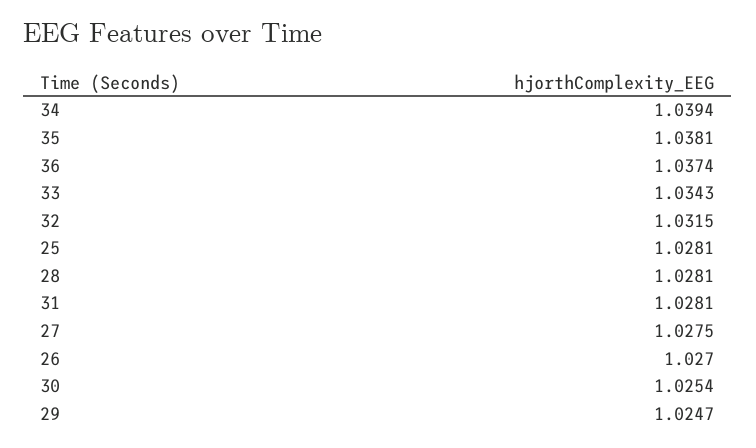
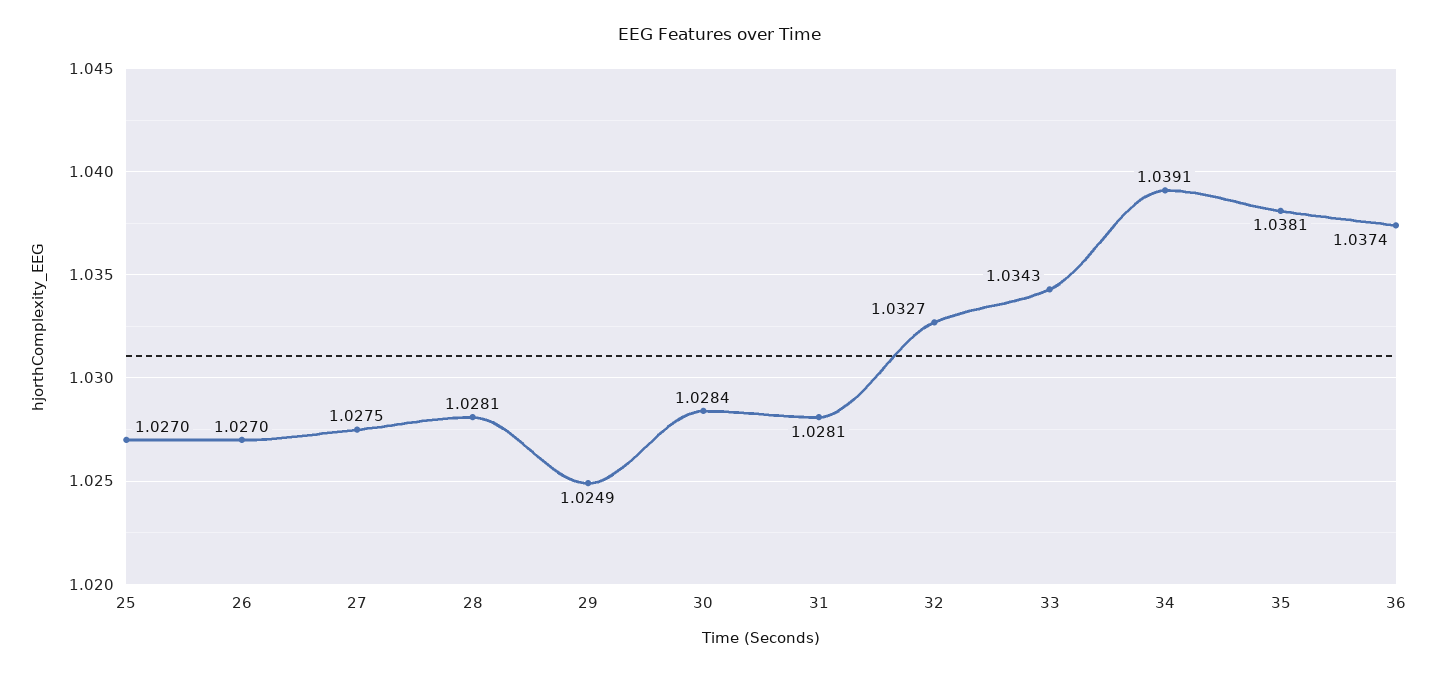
  {
-   "34": 1.0394,
+   "34": 1.0391,
    "35": 1.0381,
    "36": 1.0374,
    "33": 1.0343,
-   "32": 1.0315,
+   "32": 1.0327,
-   "25": 1.0281,
+   "25": 1.027,
    "28": 1.0281,
    "31": 1.0281,
    "27": 1.0275,
    "26": 1.027,
-   "30": 1.0254,
+   "30": 1.0284,
-   "29": 1.0247
+   "29": 1.0249
  }

